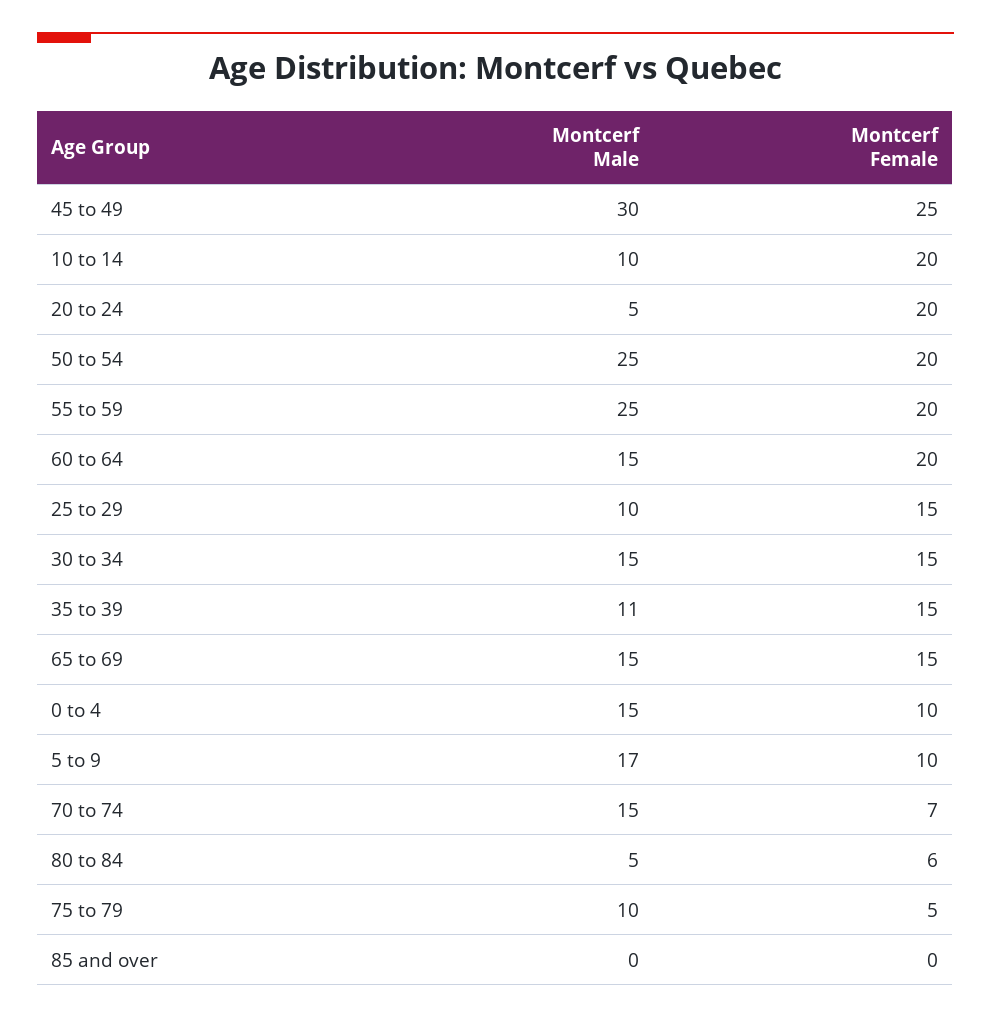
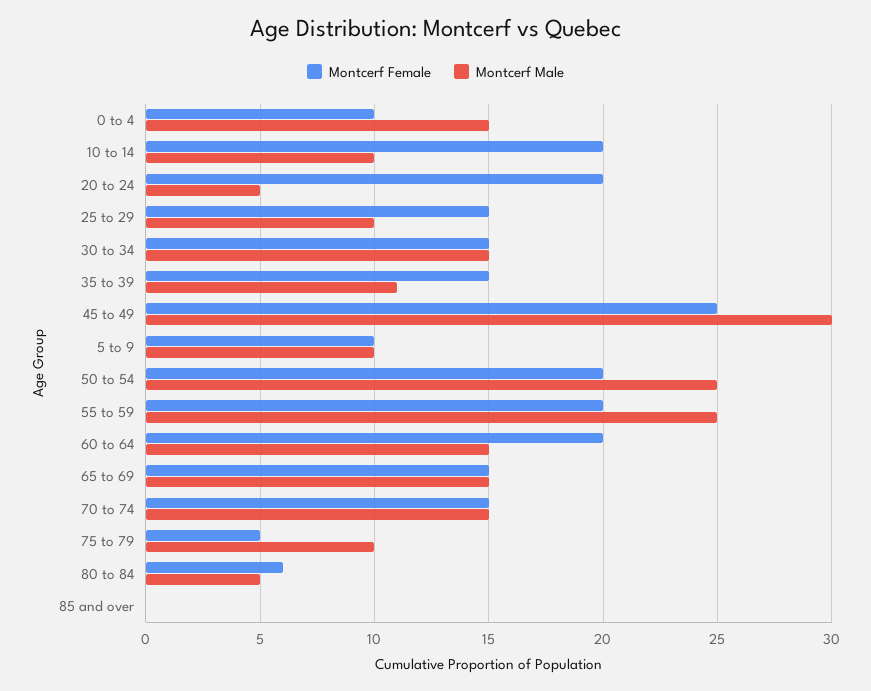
  {
    "Montcerf Male": {
      "45 to 49": 30,
      "10 to 14": 10,
      "20 to 24": 5,
      "50 to 54": 25,
      "55 to 59": 25,
      "60 to 64": 15,
      "25 to 29": 10,
      "30 to 34": 15,
      "35 to 39": 11,
      "65 to 69": 15,
      "0 to 4": 15,
-     "5 to 9": 17,
+     "5 to 9": 10,
      "70 to 74": 15,
      "80 to 84": 5,
      "75 to 79": 10,
      "85 and over": 0
    },
    "Montcerf Female": {
      "45 to 49": 25,
      "10 to 14": 20,
      "20 to 24": 20,
      "50 to 54": 20,
      "55 to 59": 20,
      "60 to 64": 20,
      "25 to 29": 15,
      "30 to 34": 15,
      "35 to 39": 15,
      "65 to 69": 15,
      "0 to 4": 10,
      "5 to 9": 10,
-     "70 to 74": 7,
+     "70 to 74": 15,
      "80 to 84": 6,
      "75 to 79": 5,
      "85 and over": 0
    }
  }

